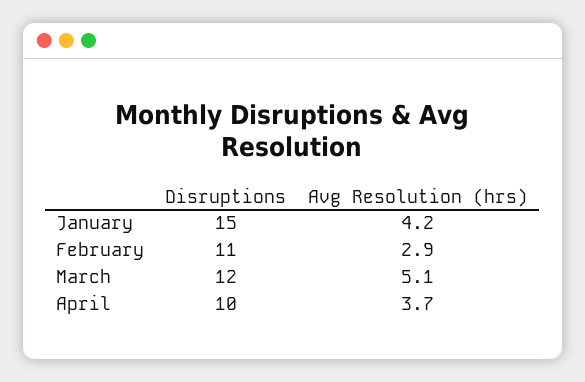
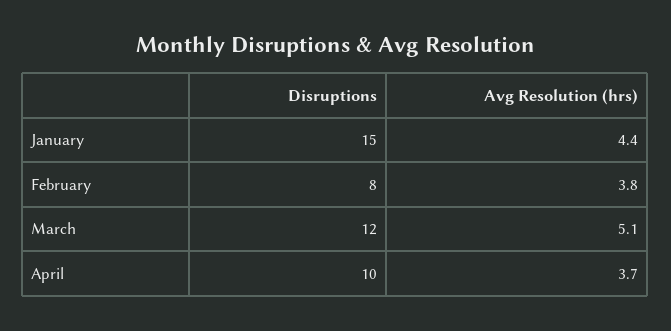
  {
    "Disruptions": {
      "January": 15,
-     "February": 11,
+     "February": 8,
      "March": 12,
      "April": 10
    },
    "Avg Resolution (hrs)": {
-     "January": 4.2,
+     "January": 4.4,
-     "February": 2.9,
+     "February": 3.8,
      "March": 5.1,
      "April": 3.7
    }
  }

